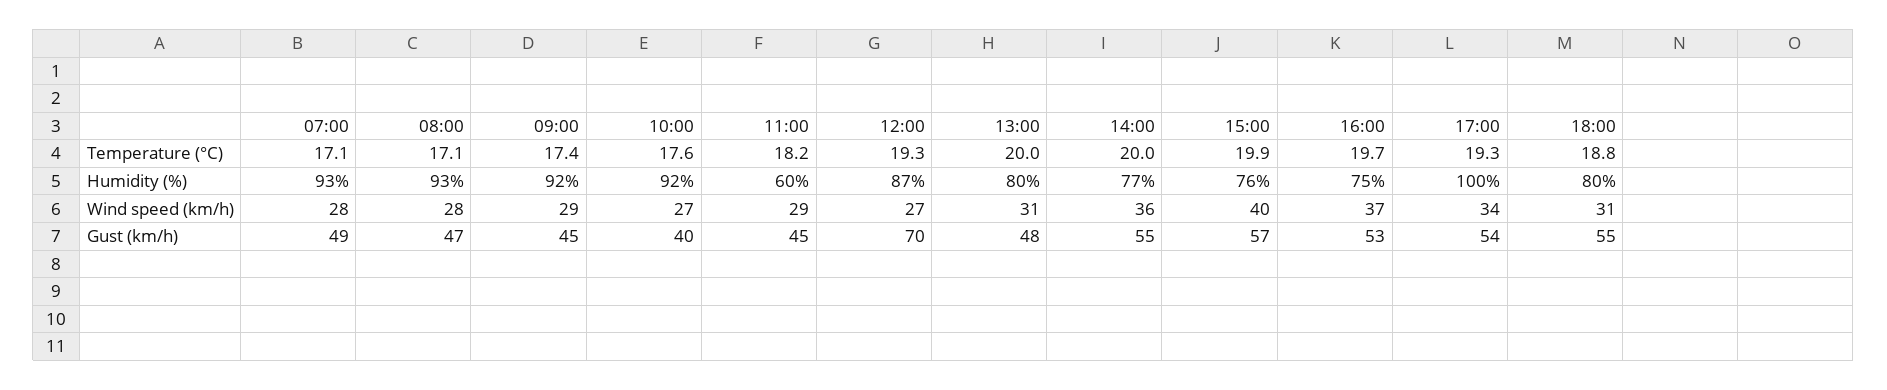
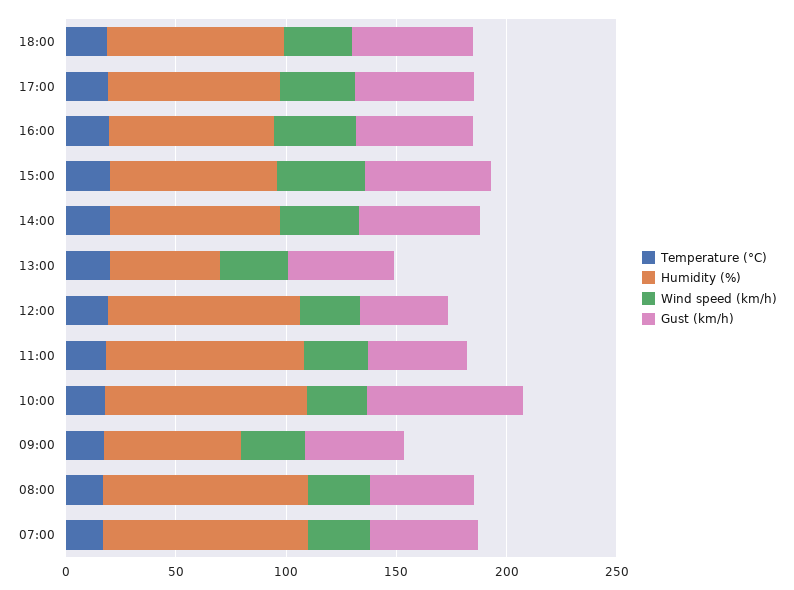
  {
    "Temperature (°C)": {
      "07:00": 17.1,
      "08:00": 17.1,
      "09:00": 17.4,
      "10:00": 17.6,
      "11:00": 18.2,
      "12:00": 19.3,
      "13:00": 20,
      "14:00": 20,
      "15:00": 19.9,
      "16:00": 19.7,
      "17:00": 19.3,
      "18:00": 18.8
    },
    "Humidity (%)": {
      "07:00": 93,
      "08:00": 93,
-     "09:00": 92,
+     "09:00": 60,
      "10:00": 92,
-     "11:00": 60,
+     "11:00": 90,
      "12:00": 87,
-     "13:00": 80,
+     "13:00": 50,
      "14:00": 77,
      "15:00": 76,
      "16:00": 75,
-     "17:00": 100,
+     "17:00": 80,
      "18:00": 80
    },
    "Wind speed (km/h)": {
      "07:00": 28,
      "08:00": 28,
      "09:00": 29,
      "10:00": 27,
      "11:00": 29,
      "12:00": 27,
      "13:00": 31,
      "14:00": 36,
      "15:00": 40,
      "16:00": 37,
      "17:00": 34,
      "18:00": 31
    },
    "Gust (km/h)": {
      "07:00": 49,
      "08:00": 47,
      "09:00": 45,
-     "10:00": 40,
+     "10:00": 70,
      "11:00": 45,
-     "12:00": 70,
+     "12:00": 40,
      "13:00": 48,
      "14:00": 55,
      "15:00": 57,
      "16:00": 53,
      "17:00": 54,
      "18:00": 55
    }
  }

